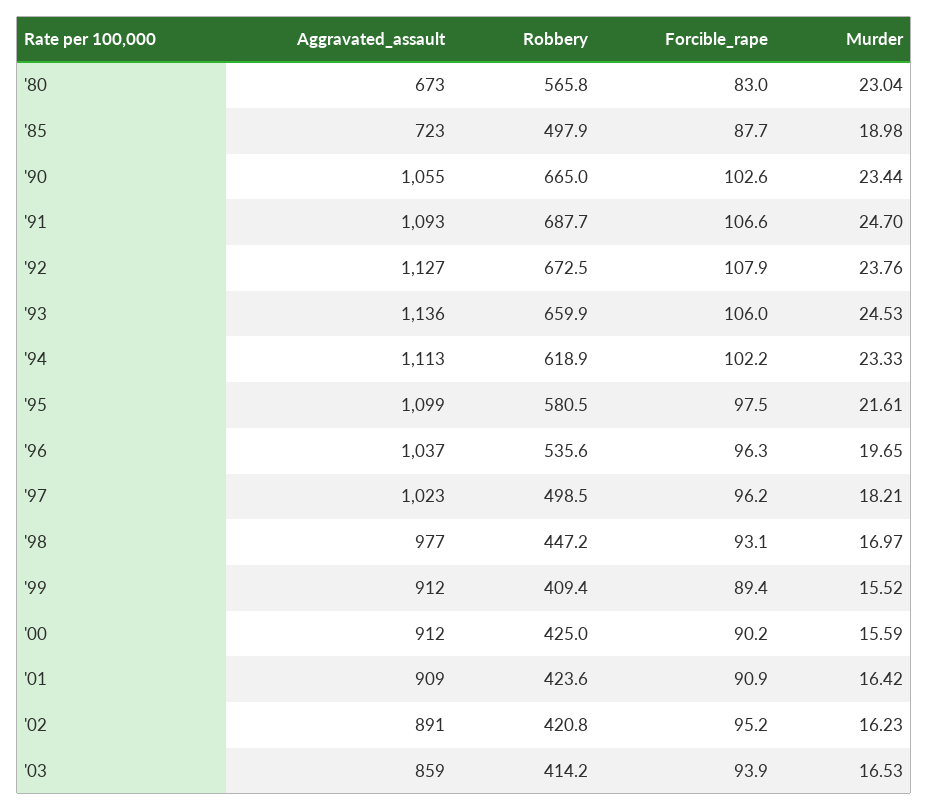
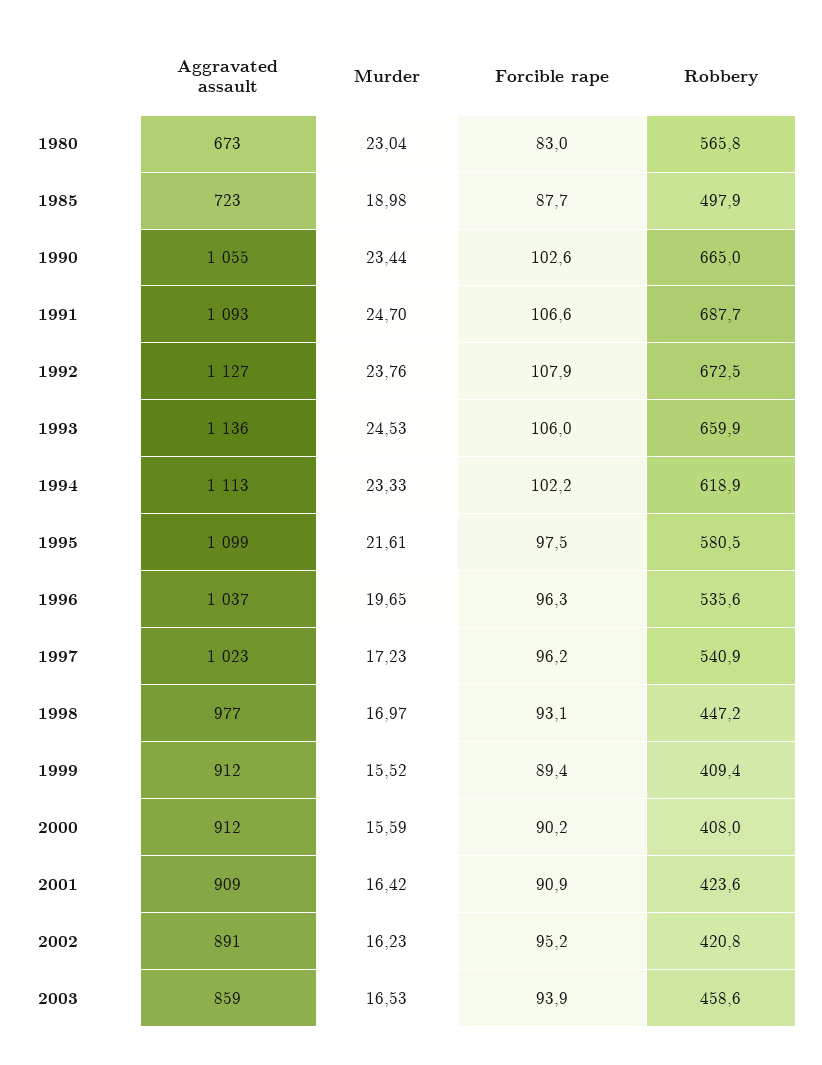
  {
    "Aggravated_assault": {
      "'80": 673,
      "'85": 723,
      "'90": 1055,
      "'91": 1093,
      "'92": 1127,
      "'93": 1136,
      "'94": 1113,
      "'95": 1099,
      "'96": 1037,
      "'97": 1023,
      "'98": 977,
      "'99": 912,
      "'00": 912,
      "'01": 909,
      "'02": 891,
      "'03": 859
    },
    "Robbery": {
      "'80": 565.8,
      "'85": 497.9,
      "'90": 665,
      "'91": 687.7,
      "'92": 672.5,
      "'93": 659.9,
      "'94": 618.9,
      "'95": 580.5,
      "'96": 535.6,
-     "'97": 498.5,
+     "'97": 540.9,
      "'98": 447.2,
      "'99": 409.4,
-     "'00": 425,
+     "'00": 408,
      "'01": 423.6,
      "'02": 420.8,
-     "'03": 414.2
+     "'03": 458.6
    },
    "Forcible_rape": {
      "'80": 83,
      "'85": 87.7,
      "'90": 102.6,
      "'91": 106.6,
      "'92": 107.9,
      "'93": 106,
      "'94": 102.2,
      "'95": 97.5,
      "'96": 96.3,
      "'97": 96.2,
      "'98": 93.1,
      "'99": 89.4,
      "'00": 90.2,
      "'01": 90.9,
      "'02": 95.2,
      "'03": 93.9
    },
    "Murder": {
      "'80": 23.04,
      "'85": 18.98,
      "'90": 23.44,
      "'91": 24.7,
      "'92": 23.76,
      "'93": 24.53,
      "'94": 23.33,
      "'95": 21.61,
      "'96": 19.65,
-     "'97": 18.21,
+     "'97": 17.23,
      "'98": 16.97,
      "'99": 15.52,
      "'00": 15.59,
      "'01": 16.42,
      "'02": 16.23,
      "'03": 16.53
    }
  }

